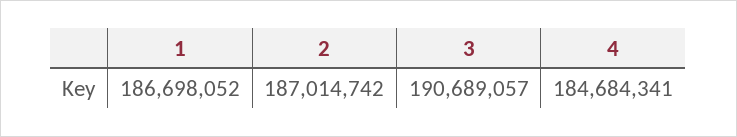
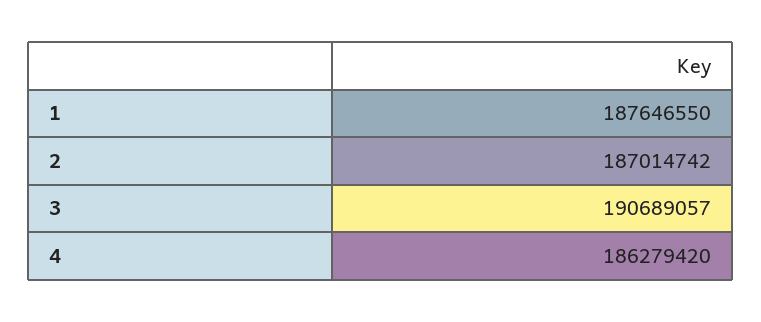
  {
-   "1": 186698052,
+   "1": 187646550,
    "2": 187014742,
    "3": 190689057,
-   "4": 184684341
+   "4": 186279420
  }

